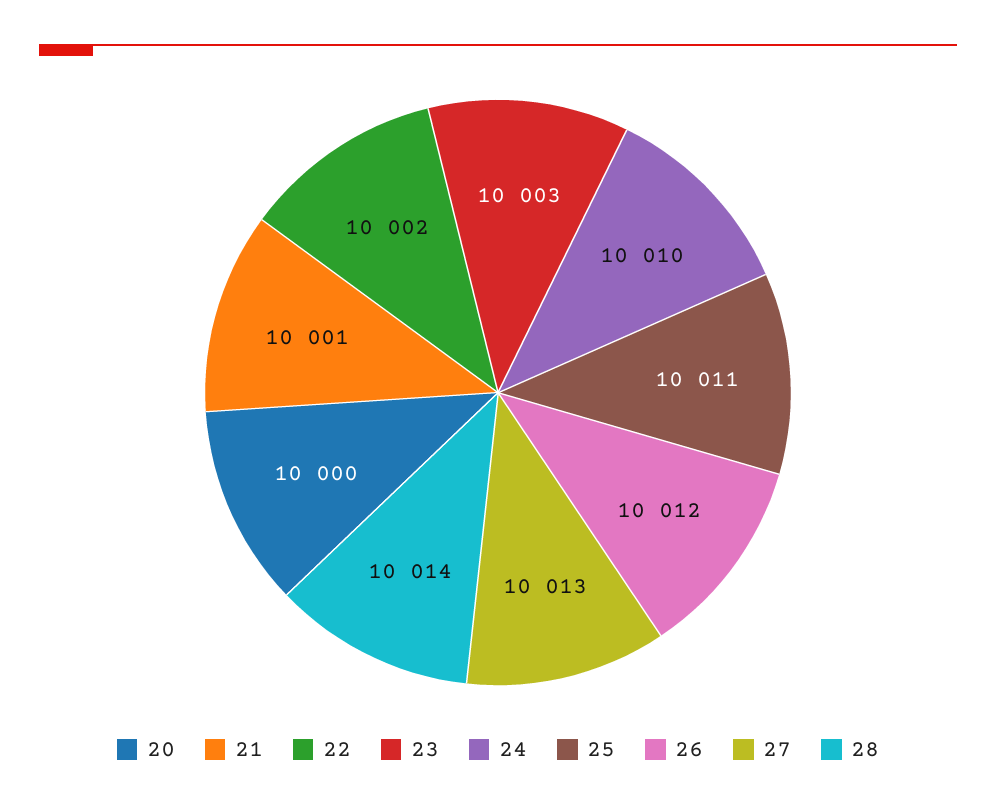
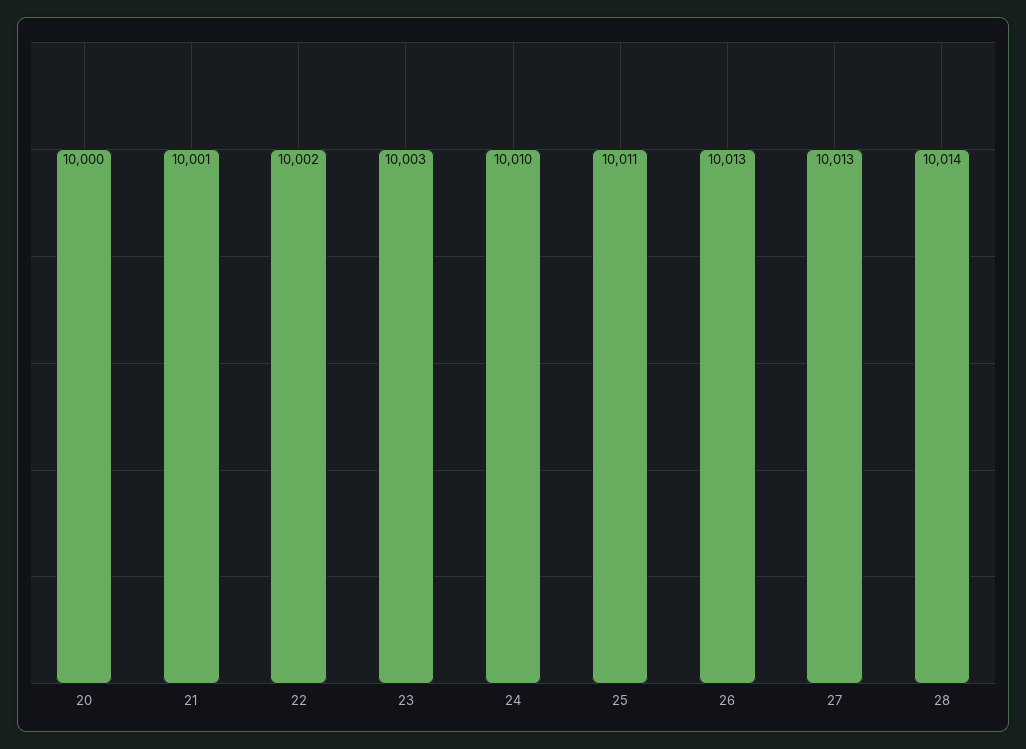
  {
    "20": 10000,
    "21": 10001,
    "22": 10002,
    "23": 10003,
    "24": 10010,
    "25": 10011,
-   "26": 10012,
+   "26": 10013,
    "27": 10013,
    "28": 10014
  }

